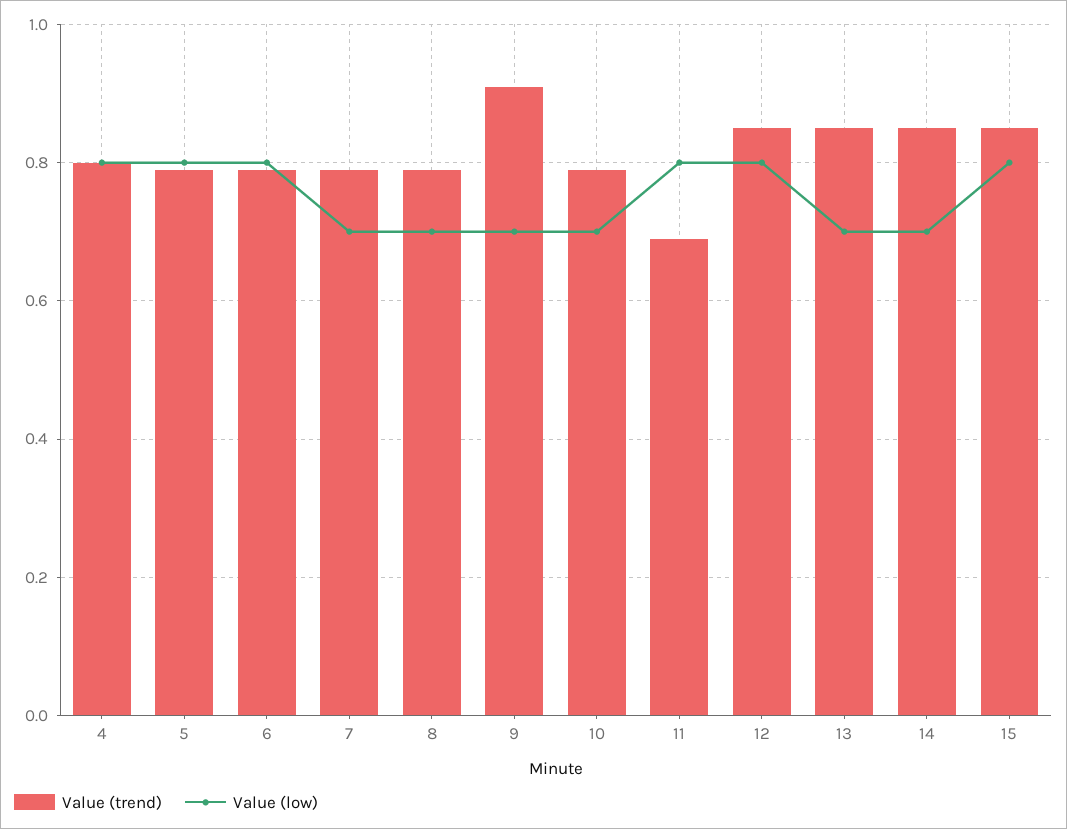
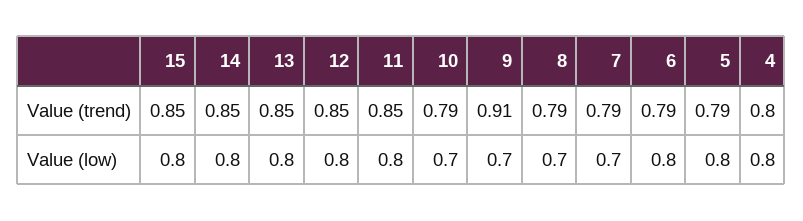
  {
    "Value (trend)": {
      "4": 0.8,
      "5": 0.79,
      "6": 0.79,
      "7": 0.79,
      "8": 0.79,
      "9": 0.91,
      "10": 0.79,
-     "11": 0.7,
+     "11": 0.85,
      "12": 0.85,
      "13": 0.85,
      "14": 0.85,
      "15": 0.85
    },
    "Value (low)": {
      "4": 0.8,
      "5": 0.8,
      "6": 0.8,
      "7": 0.7,
      "8": 0.7,
      "9": 0.7,
      "10": 0.7,
      "11": 0.8,
      "12": 0.8,
-     "13": 0.7,
+     "13": 0.8,
-     "14": 0.7,
+     "14": 0.8,
      "15": 0.8
    }
  }

